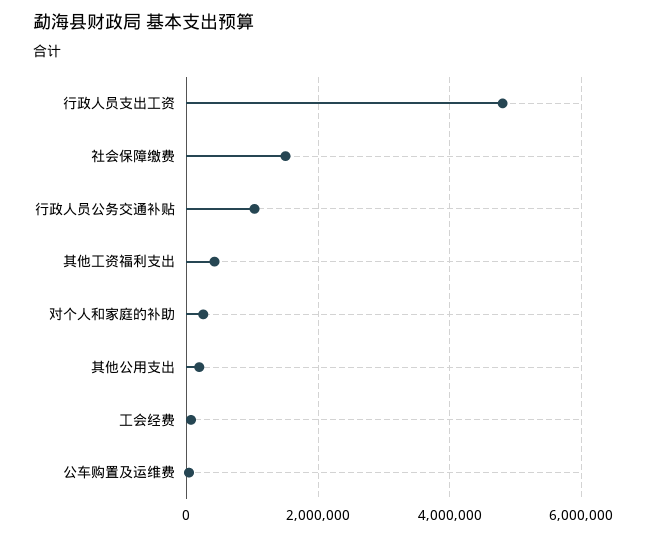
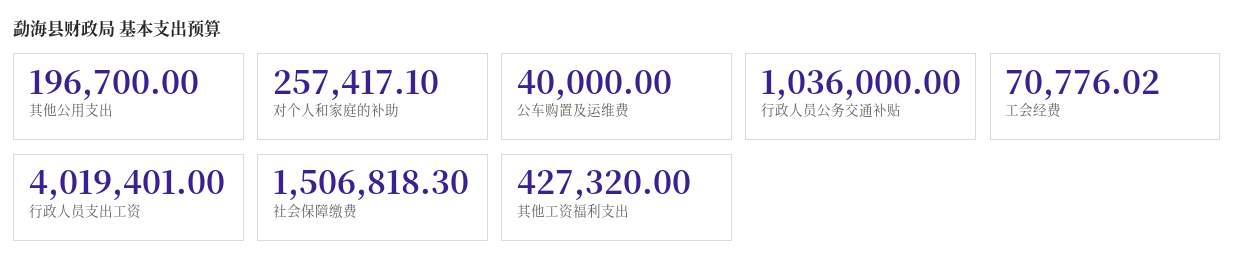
  {
-   "行政人员支出工资": 4800000,
+   "行政人员支出工资": 4019401,
    "社会保障缴费": 1506818.3,
    "行政人员公务交通补贴": 1036000,
    "其他工资福利支出": 427320,
    "对个人和家庭的补助": 257417.1,
    "其他公用支出": 196700,
    "工会经费": 70776.02,
    "公车购置及运维费": 40000
  }

